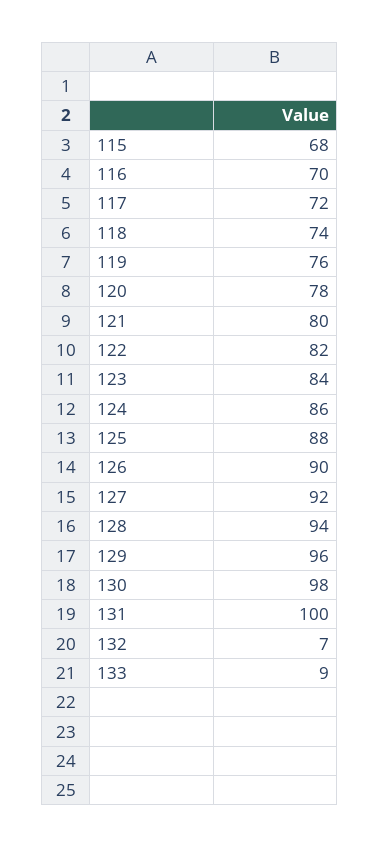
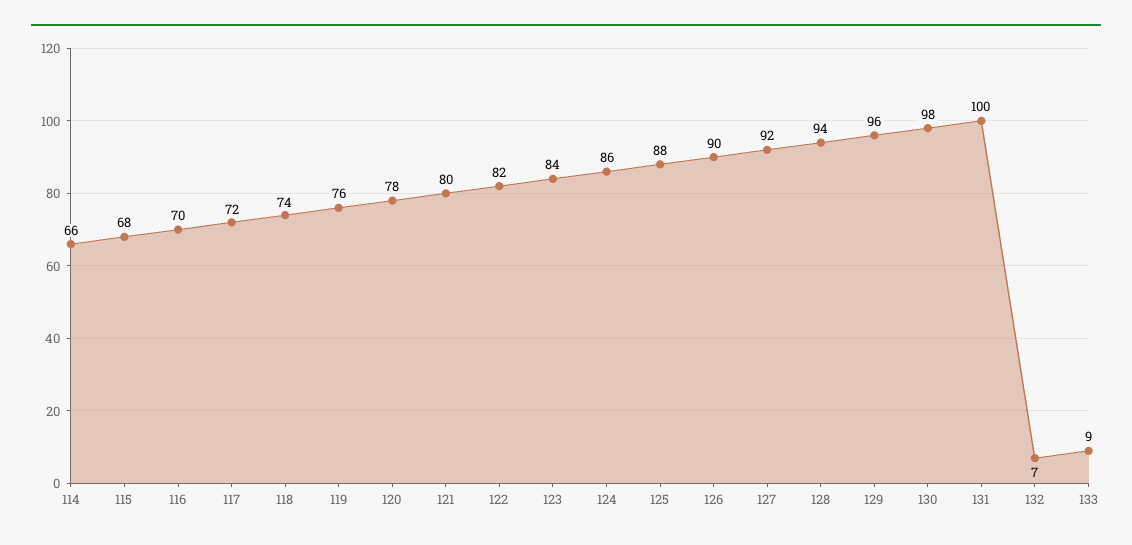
  {
    "115": 68,
    "116": 70,
    "117": 72,
    "118": 74,
    "119": 76,
    "120": 78,
    "121": 80,
    "122": 82,
    "123": 84,
    "124": 86,
    "125": 88,
    "126": 90,
    "127": 92,
    "128": 94,
    "129": 96,
    "130": 98,
    "131": 100,
    "132": 7,
-   "133": 9
+   "133": 9,
+   "114": 66
  }

